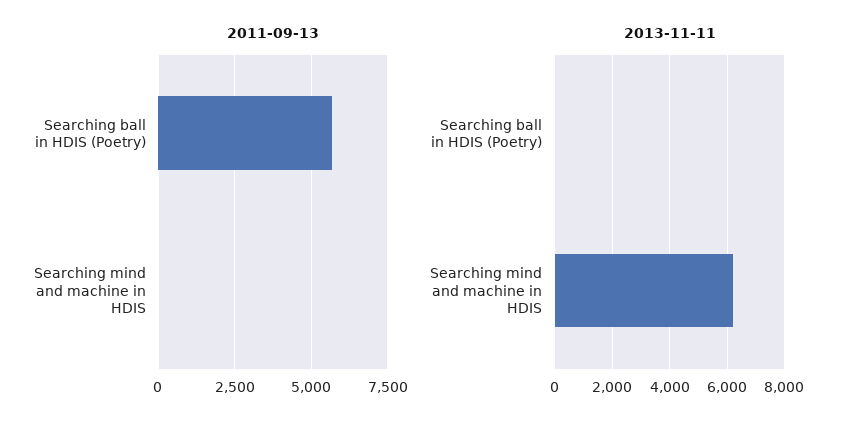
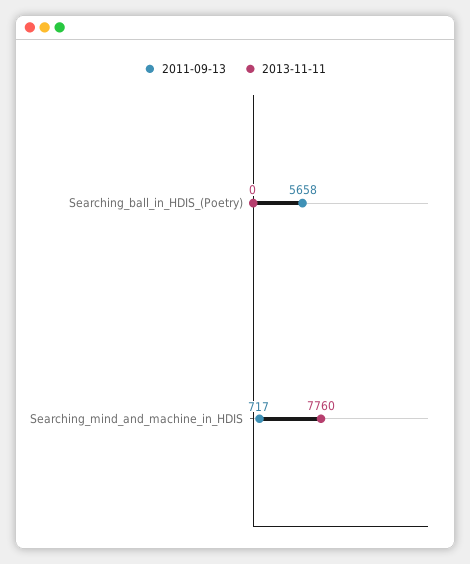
  {
    "2011-09-13": {
      "Searching ball in HDIS (Poetry)": 5658,
-     "Searching mind and machine in HDIS": 0
+     "Searching mind and machine in HDIS": 717
    },
    "2013-11-11": {
      "Searching ball in HDIS (Poetry)": 0,
-     "Searching mind and machine in HDIS": 6250
+     "Searching mind and machine in HDIS": 7760
    }
  }

